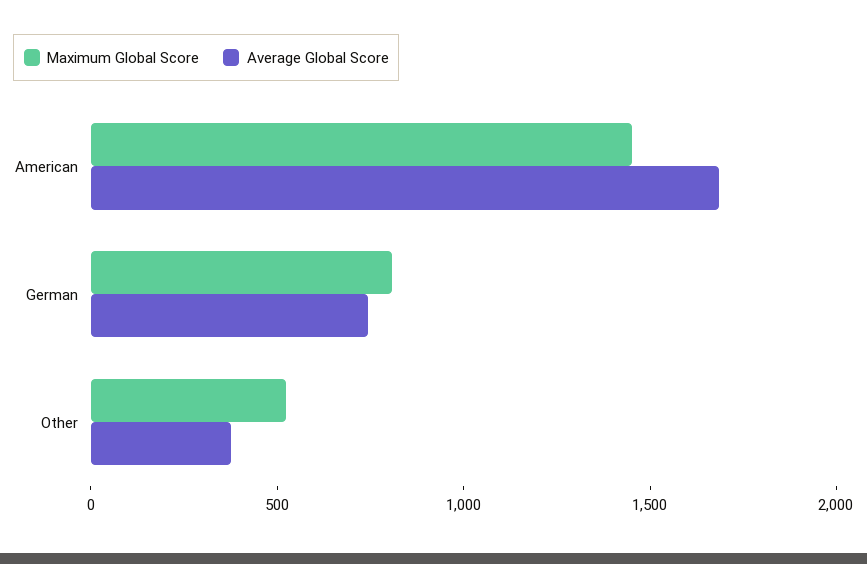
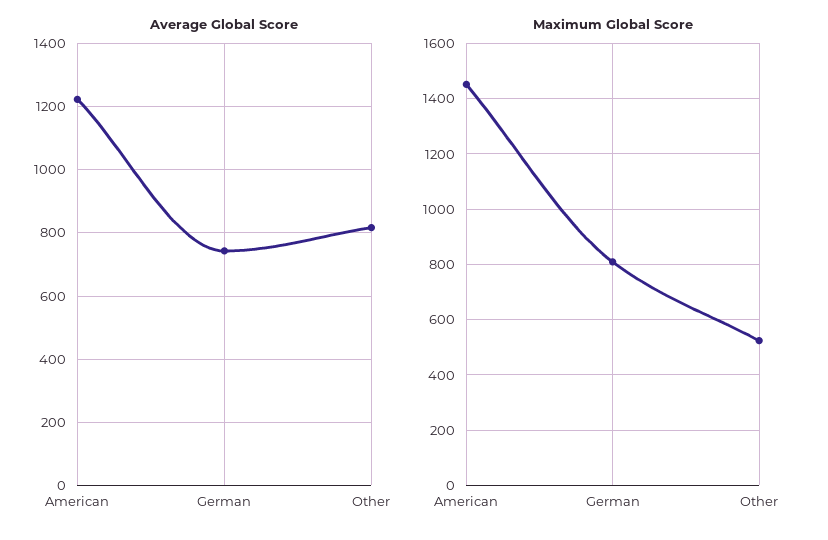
  {
    "Maximum Global Score": {
      "American": 1450,
      "German": 800,
      "Other": 525
    },
    "Average Global Score": {
-     "American": 1700,
+     "American": 1220,
      "German": 740,
-     "Other": 400
+     "Other": 820
    }
  }

